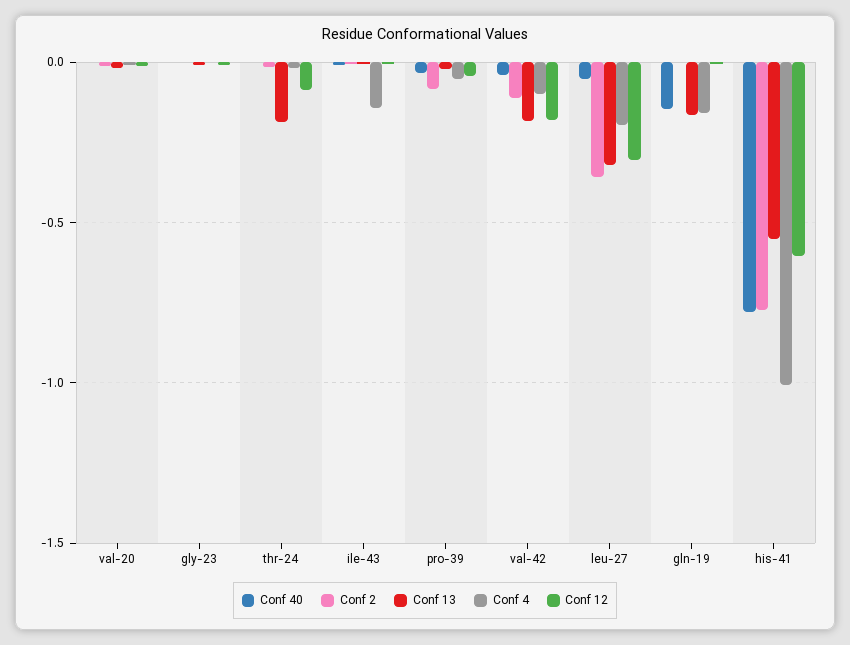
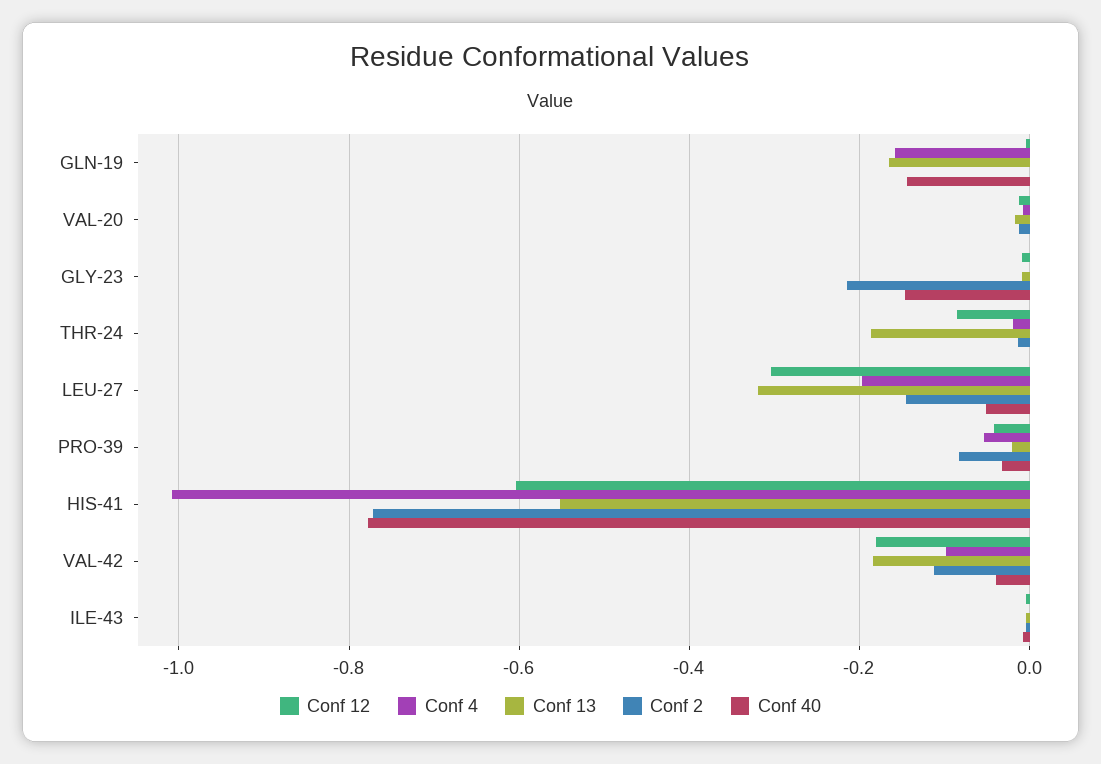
  {
    "Conf 40": {
      "val-20": 0,
-     "gly-23": 0,
+     "gly-23": -0.14,
      "thr-24": 0,
      "ile-43": 0,
      "pro-39": -0.04,
      "val-42": -0.04,
      "leu-27": -0.06,
      "gln-19": -0.14,
      "his-41": -0.78
    },
    "Conf 2": {
      "val-20": -0.02,
-     "gly-23": 0,
+     "gly-23": -0.22,
      "thr-24": -0.02,
      "ile-43": 0,
      "pro-39": -0.08,
      "val-42": -0.12,
-     "leu-27": -0.35,
+     "leu-27": -0.14,
      "gln-19": 0,
      "his-41": -0.78
    },
    "Conf 13": {
      "val-20": -0.02,
      "gly-23": 0,
      "thr-24": -0.18,
      "ile-43": 0,
      "pro-39": -0.02,
      "val-42": -0.18,
      "leu-27": -0.32,
      "gln-19": -0.16,
      "his-41": -0.56
    },
    "Conf 4": {
      "val-20": 0,
      "gly-23": 0,
      "thr-24": -0.02,
-     "ile-43": -0.15,
+     "ile-43": 0,
      "pro-39": -0.06,
      "val-42": -0.1,
      "leu-27": -0.2,
      "gln-19": -0.16,
      "his-41": -1
    },
    "Conf 12": {
      "val-20": -0.02,
      "gly-23": 0,
      "thr-24": -0.08,
      "ile-43": 0,
      "pro-39": -0.04,
      "val-42": -0.18,
      "leu-27": -0.3,
      "gln-19": 0,
      "his-41": -0.6
    }
  }

